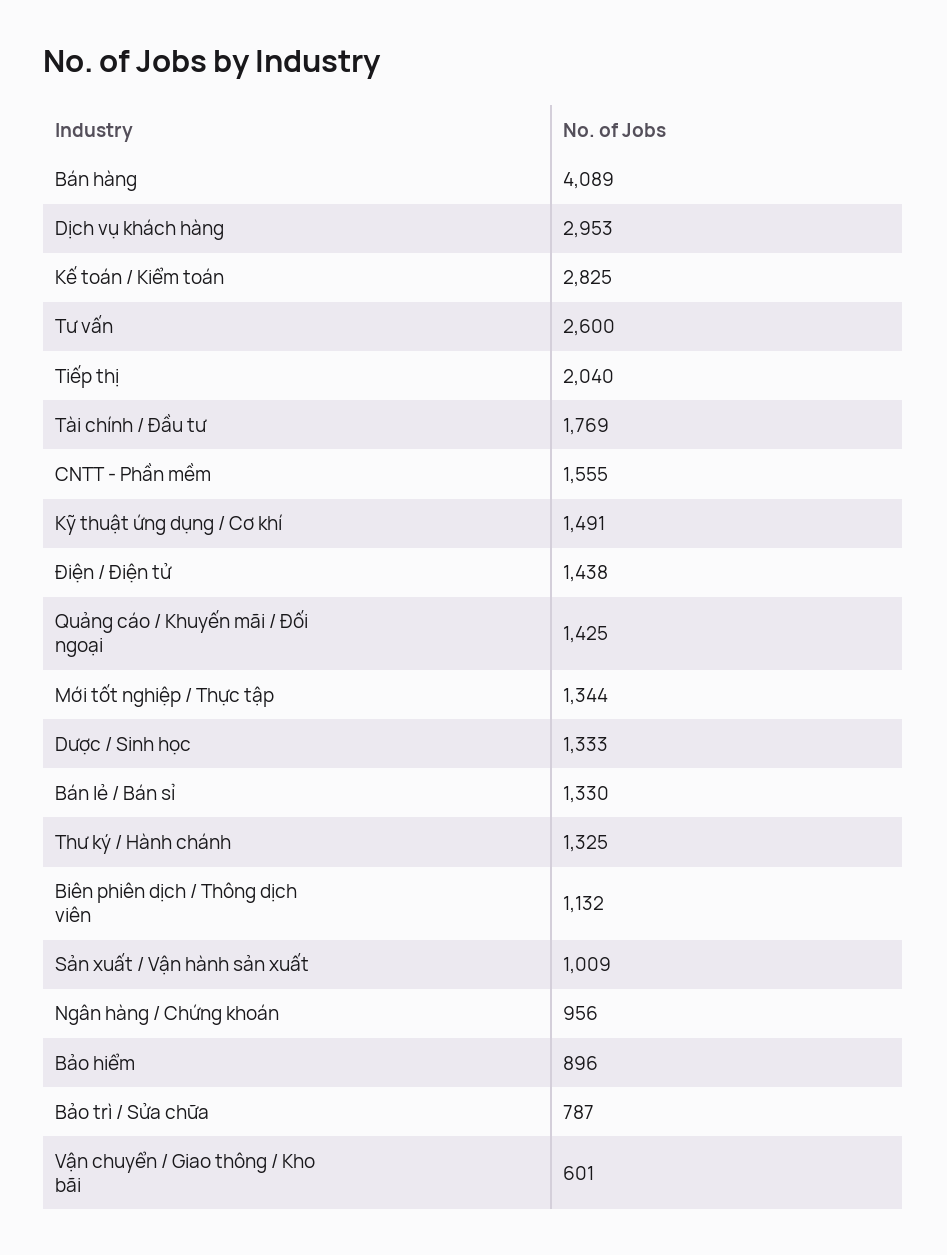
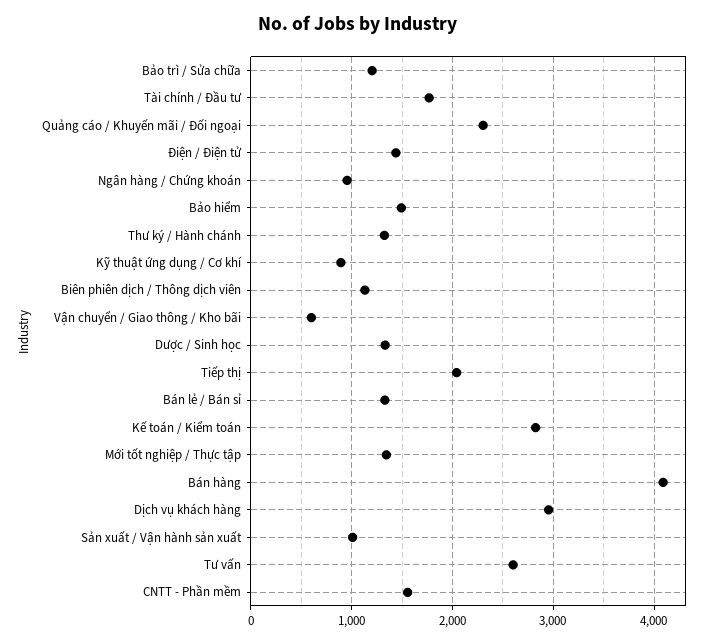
  {
    "Bán hàng": 4089,
    "Dịch vụ khách hàng": 2953,
    "Kế toán / Kiểm toán": 2825,
    "Tư vấn": 2600,
    "Tiếp thị": 2040,
    "Tài chính / Đầu tư": 1769,
    "CNTT - Phần mềm": 1555,
-   "Kỹ thuật ứng dụng / Cơ khí": 1491,
+   "Kỹ thuật ứng dụng / Cơ khí": 900,
    "Điện / Điện tử": 1438,
-   "Quảng cáo / Khuyến mãi / Đối ngoại": 1425,
+   "Quảng cáo / Khuyến mãi / Đối ngoại": 2300,
    "Mới tốt nghiệp / Thực tập": 1344,
    "Dược / Sinh học": 1333,
    "Bán lẻ / Bán sỉ": 1330,
    "Thư ký / Hành chánh": 1325,
    "Biên phiên dịch / Thông dịch viên": 1132,
    "Sản xuất / Vận hành sản xuất": 1009,
    "Ngân hàng / Chứng khoán": 956,
-   "Bảo hiểm": 896,
+   "Bảo hiểm": 1500,
-   "Bảo trì / Sửa chữa": 787,
+   "Bảo trì / Sửa chữa": 1200,
    "Vận chuyển / Giao thông / Kho bãi": 601
  }

